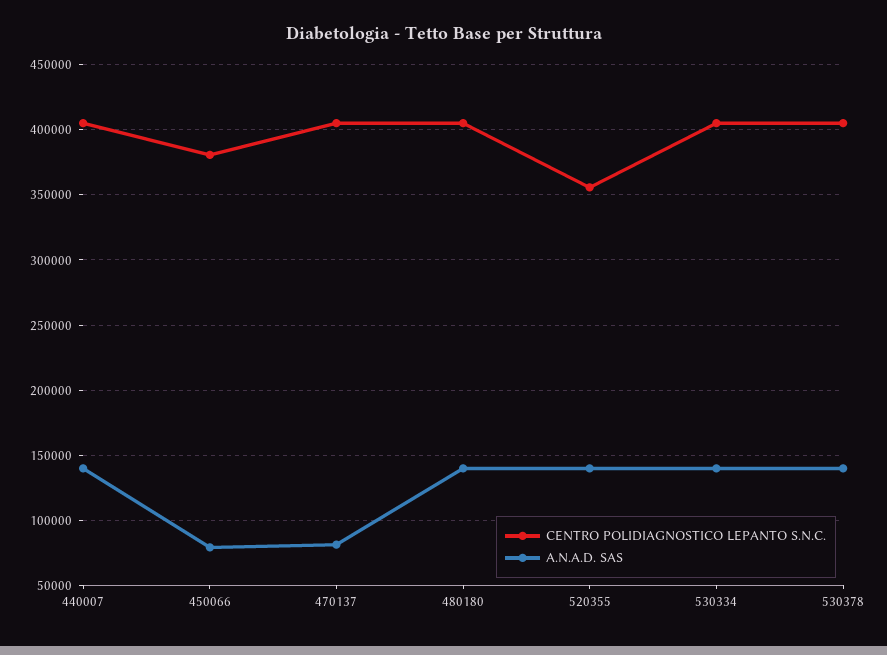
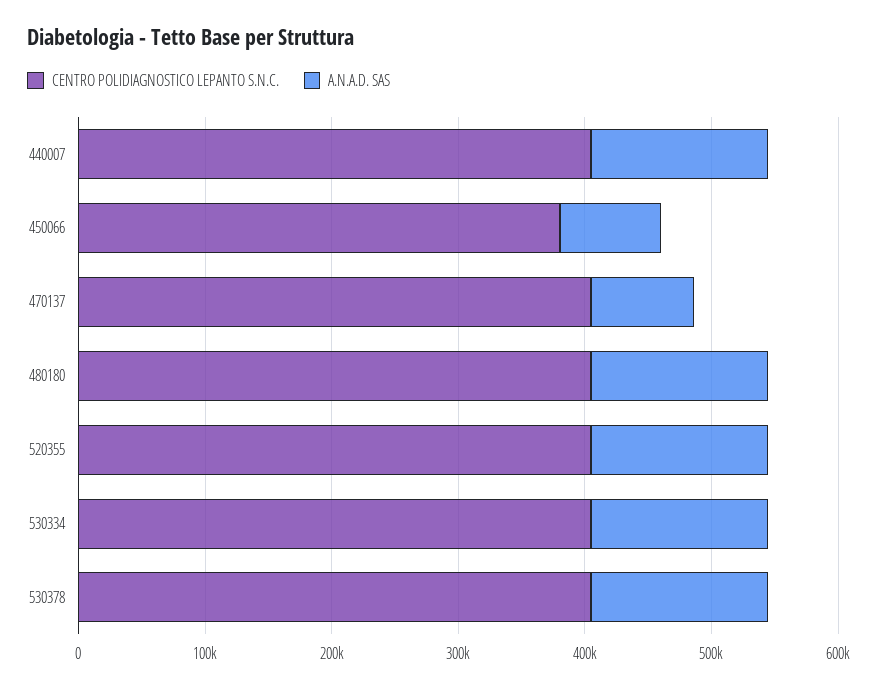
  {
    "CENTRO POLIDIAGNOSTICO LEPANTO S.N.C.": {
      "440007": 405000,
      "450066": 380000,
      "470137": 405000,
      "480180": 405000,
-     "520355": 355000,
+     "520355": 400000,
      "530334": 405000,
      "530378": 405000
    },
    "A.N.A.D. SAS": {
      "440007": 140000,
      "450066": 80000,
      "470137": 80000,
      "480180": 140000,
      "520355": 140000,
      "530334": 140000,
      "530378": 140000
    }
  }

